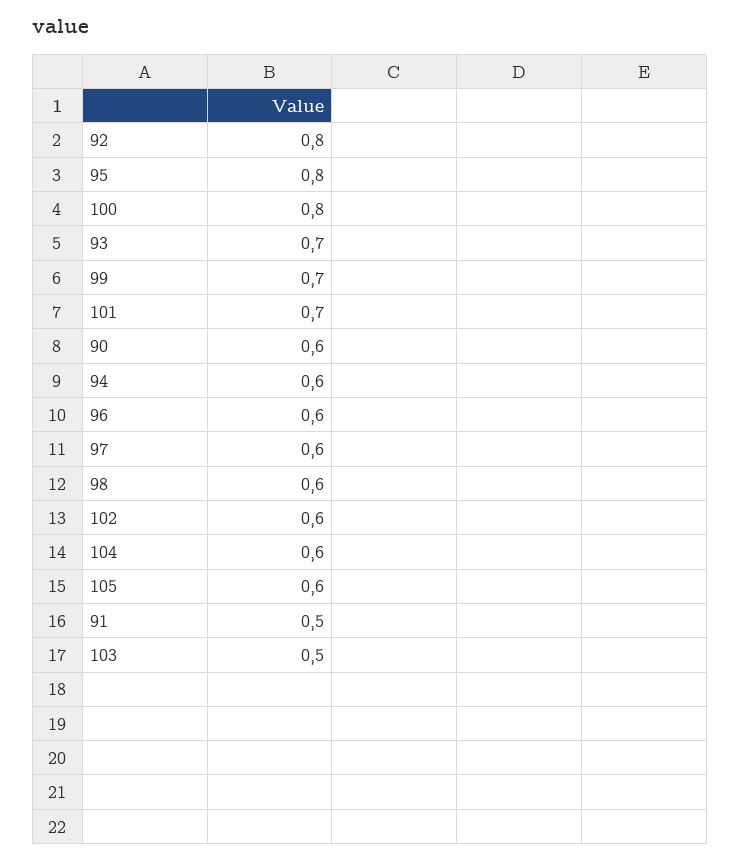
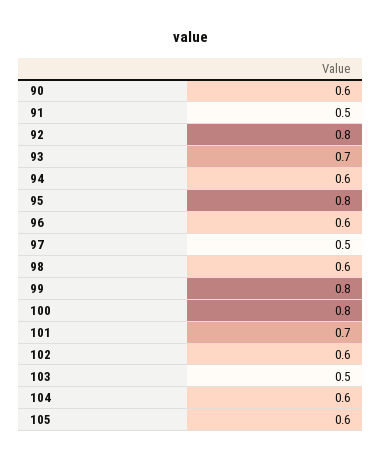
  {
    "92": 0.8,
    "95": 0.8,
    "100": 0.8,
    "93": 0.7,
-   "99": 0.7,
+   "99": 0.8,
    "101": 0.7,
    "90": 0.6,
    "94": 0.6,
    "96": 0.6,
-   "97": 0.6,
+   "97": 0.5,
    "98": 0.6,
    "102": 0.6,
    "104": 0.6,
    "105": 0.6,
    "91": 0.5,
    "103": 0.5
  }

